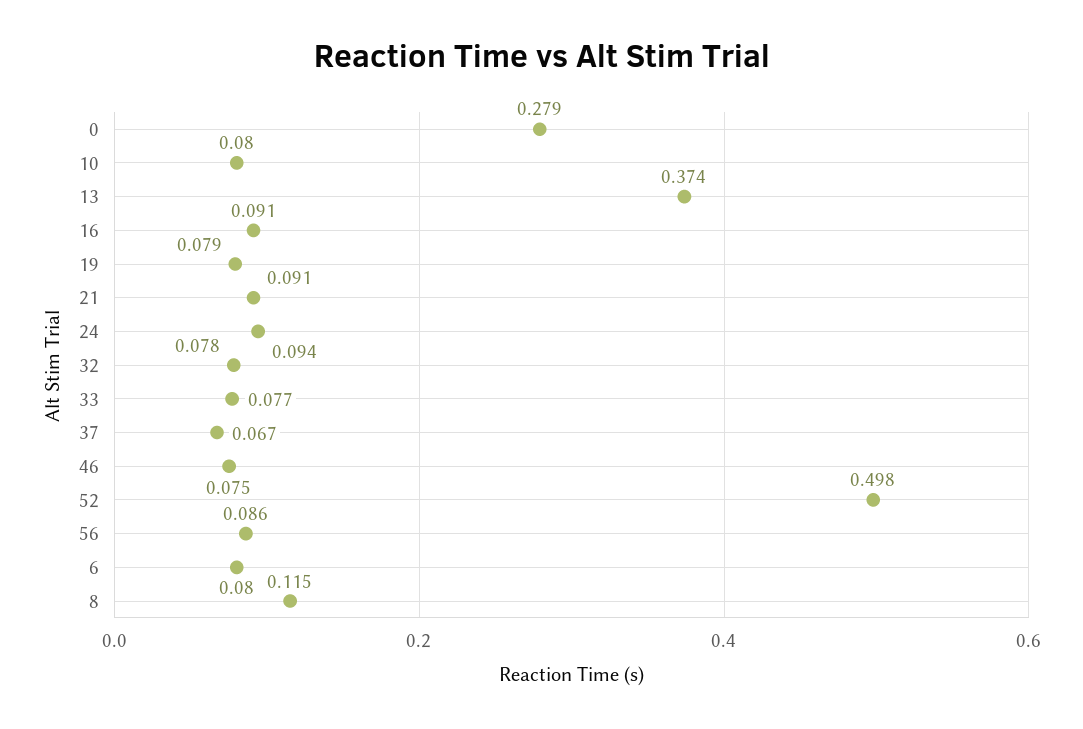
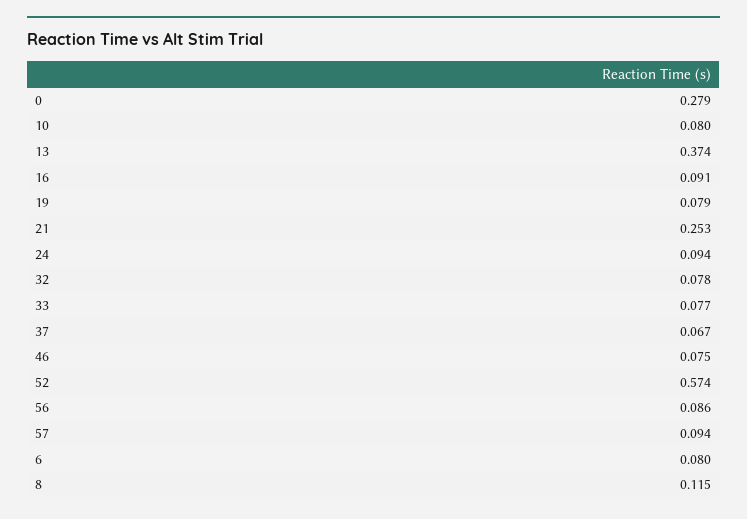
  {
    "0": 0.279,
    "10": 0.08,
    "13": 0.374,
    "16": 0.091,
    "19": 0.079,
-   "21": 0.091,
+   "21": 0.253,
    "24": 0.094,
    "32": 0.078,
    "33": 0.077,
    "37": 0.067,
    "46": 0.075,
-   "52": 0.498,
+   "52": 0.574,
    "56": 0.086,
    "6": 0.08,
-   "8": 0.115
+   "8": 0.115,
+   "57": 0.094
  }

